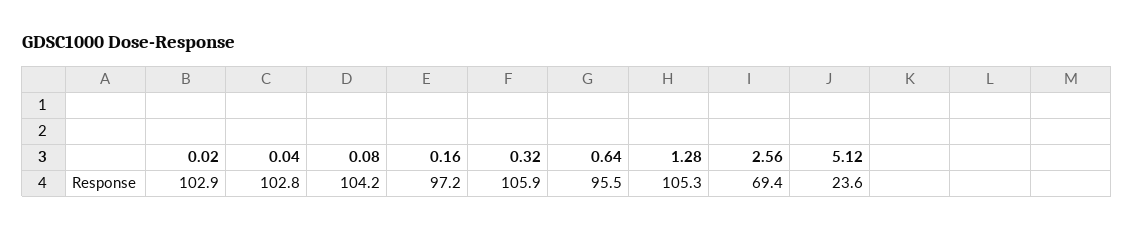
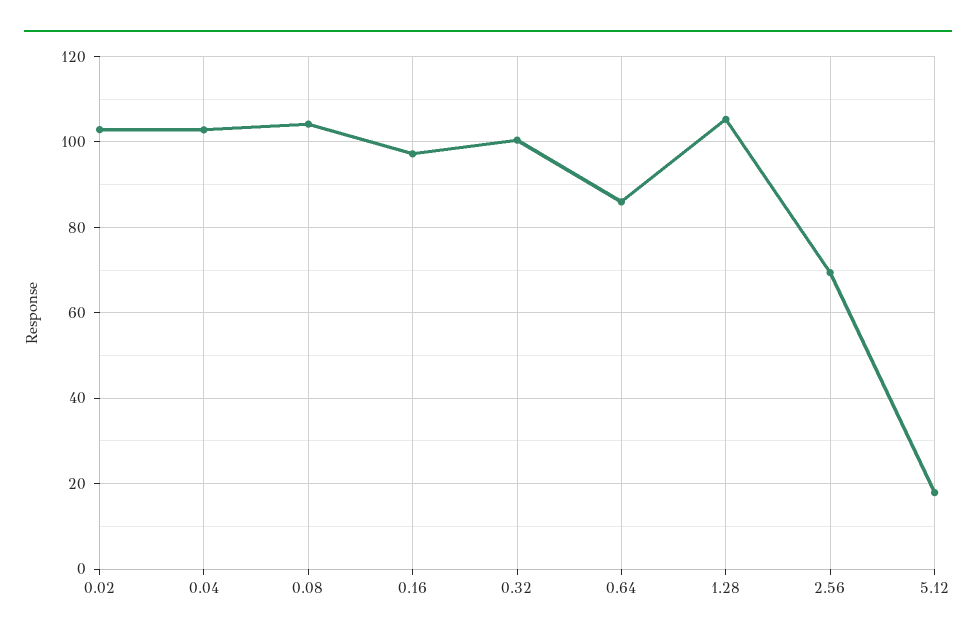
  {
    "0.02": 102.9,
    "0.04": 102.8,
    "0.08": 104.2,
    "0.16": 97.2,
-   "0.32": 105.9,
+   "0.32": 100,
-   "0.64": 95.5,
+   "0.64": 86,
    "1.28": 105.3,
    "2.56": 69.4,
-   "5.12": 23.6
+   "5.12": 18
  }

